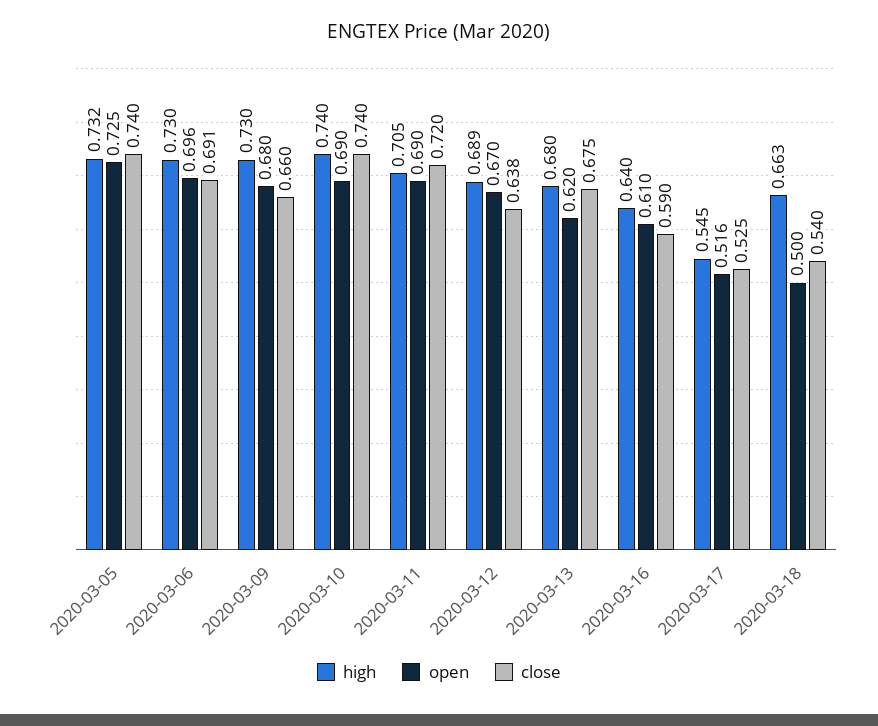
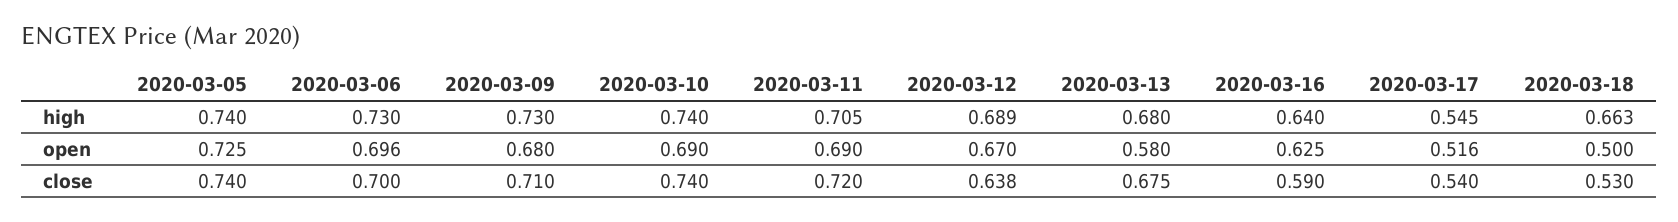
  {
    "high": {
-     "2020-03-05": 0.732,
+     "2020-03-05": 0.74,
      "2020-03-06": 0.73,
      "2020-03-09": 0.73,
      "2020-03-10": 0.74,
      "2020-03-11": 0.705,
      "2020-03-12": 0.689,
      "2020-03-13": 0.68,
      "2020-03-16": 0.64,
      "2020-03-17": 0.545,
      "2020-03-18": 0.663
    },
    "open": {
      "2020-03-05": 0.725,
      "2020-03-06": 0.696,
      "2020-03-09": 0.68,
      "2020-03-10": 0.69,
      "2020-03-11": 0.69,
      "2020-03-12": 0.67,
-     "2020-03-13": 0.62,
+     "2020-03-13": 0.58,
-     "2020-03-16": 0.61,
+     "2020-03-16": 0.625,
      "2020-03-17": 0.516,
      "2020-03-18": 0.5
    },
    "close": {
      "2020-03-05": 0.74,
-     "2020-03-06": 0.691,
+     "2020-03-06": 0.7,
-     "2020-03-09": 0.66,
+     "2020-03-09": 0.71,
      "2020-03-10": 0.74,
      "2020-03-11": 0.72,
      "2020-03-12": 0.638,
      "2020-03-13": 0.675,
      "2020-03-16": 0.59,
-     "2020-03-17": 0.525,
+     "2020-03-17": 0.54,
-     "2020-03-18": 0.54
+     "2020-03-18": 0.53
    }
  }

